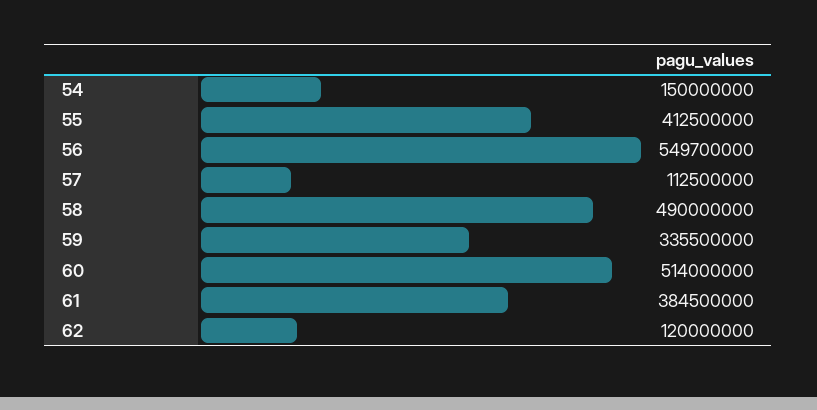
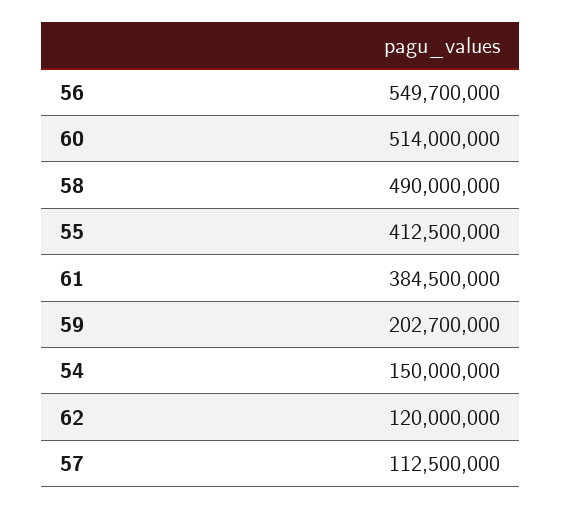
  {
    "54": 150000000,
    "55": 412500000,
    "56": 549700000,
    "57": 112500000,
    "58": 490000000,
-   "59": 335500000,
+   "59": 202700000,
    "60": 514000000,
    "61": 384500000,
    "62": 120000000
  }

